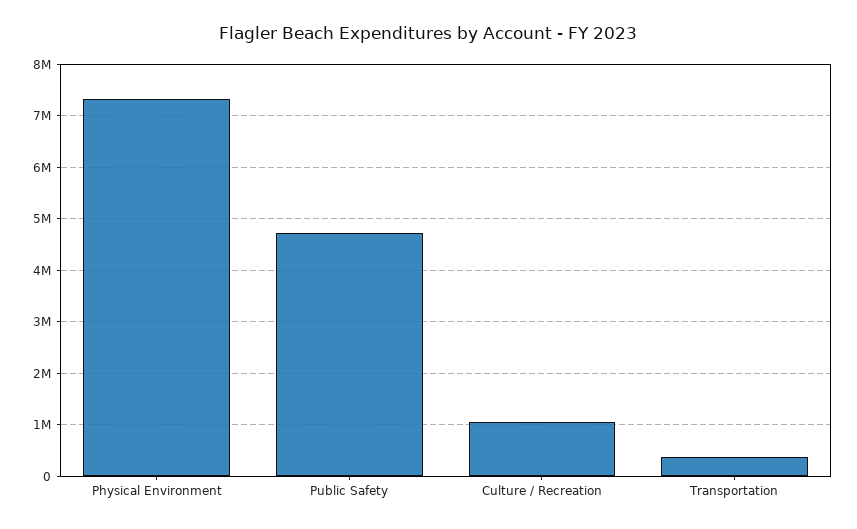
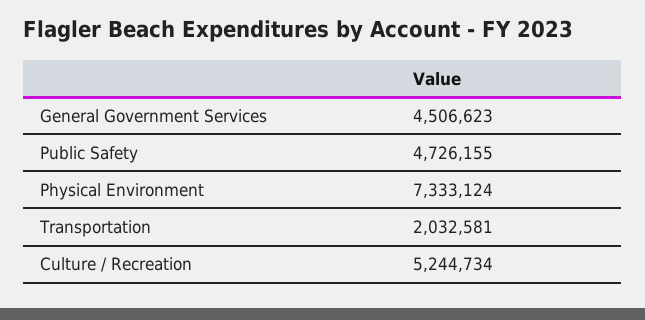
  {
    "Physical Environment": 7333124,
    "Public Safety": 4726155,
-   "Culture / Recreation": 1000000,
+   "Culture / Recreation": 5244734,
-   "Transportation": 400000
+   "Transportation": 2032581,
+   "General Government Services": 4506623
  }

